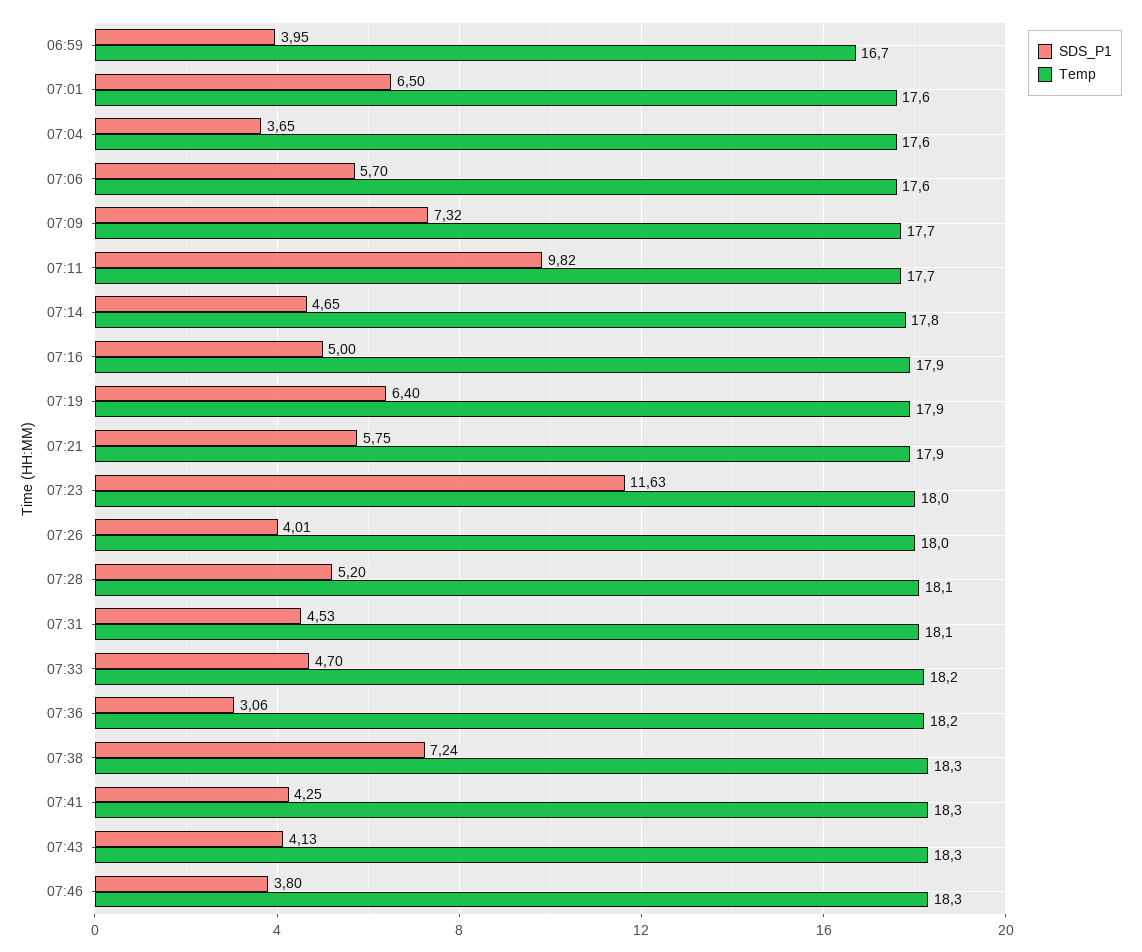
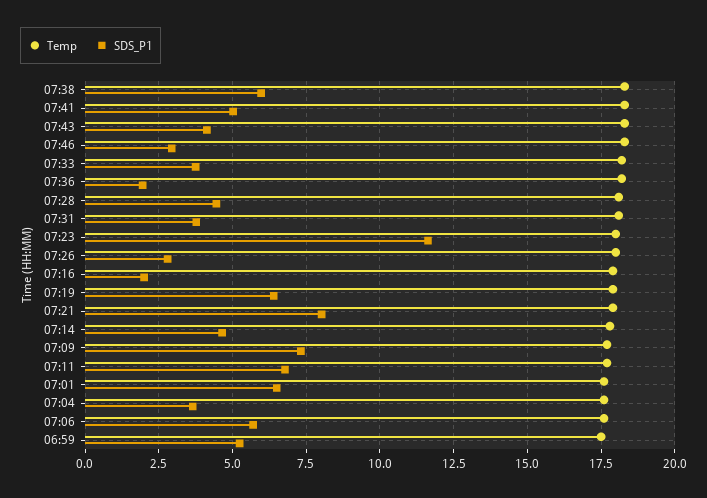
  {
    "SDS_P1": {
-     "06:59": 3.95,
+     "06:59": 5.25,
      "07:01": 6.5,
      "07:04": 3.65,
      "07:06": 5.7,
      "07:09": 7.32,
-     "07:11": 9.82,
+     "07:11": 6.75,
      "07:14": 4.65,
-     "07:16": 5,
+     "07:16": 2,
      "07:19": 6.4,
-     "07:21": 5.75,
+     "07:21": 8,
      "07:23": 11.63,
-     "07:26": 4.01,
+     "07:26": 2.75,
-     "07:28": 5.2,
+     "07:28": 4.5,
-     "07:31": 4.53,
+     "07:31": 3.75,
-     "07:33": 4.7,
+     "07:33": 3.75,
-     "07:36": 3.06,
+     "07:36": 2,
-     "07:38": 7.24,
+     "07:38": 6,
-     "07:41": 4.25,
+     "07:41": 5,
      "07:43": 4.13,
-     "07:46": 3.8
+     "07:46": 3
    },
    "Temp": {
-     "06:59": 16.7,
+     "06:59": 17.5,
      "07:01": 17.6,
      "07:04": 17.6,
      "07:06": 17.6,
      "07:09": 17.7,
      "07:11": 17.7,
      "07:14": 17.8,
      "07:16": 17.9,
      "07:19": 17.9,
      "07:21": 17.9,
      "07:23": 18,
      "07:26": 18,
      "07:28": 18.1,
      "07:31": 18.1,
      "07:33": 18.2,
      "07:36": 18.2,
      "07:38": 18.3,
      "07:41": 18.3,
      "07:43": 18.3,
      "07:46": 18.3
    }
  }

